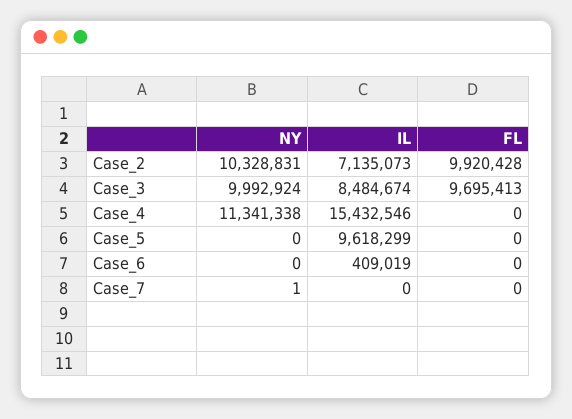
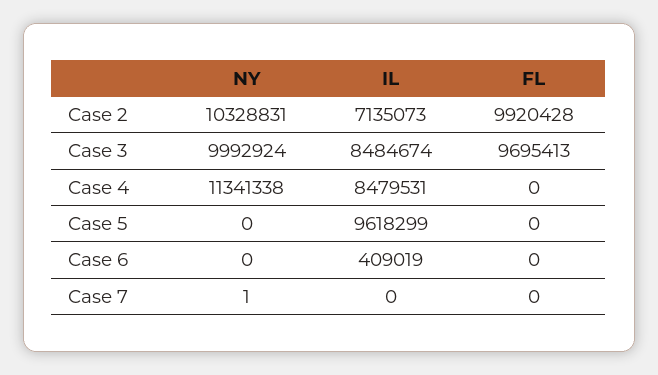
  {
    "NY": {
      "Case_2": 10328831,
      "Case_3": 9992924,
      "Case_4": 11341338,
      "Case_5": 0,
      "Case_6": 0,
      "Case_7": 1
    },
    "IL": {
      "Case_2": 7135073,
      "Case_3": 8484674,
-     "Case_4": 15432546,
+     "Case_4": 8479531,
      "Case_5": 9618299,
      "Case_6": 409019,
      "Case_7": 0
    },
    "FL": {
      "Case_2": 9920428,
      "Case_3": 9695413,
      "Case_4": 0,
      "Case_5": 0,
      "Case_6": 0,
      "Case_7": 0
    }
  }

